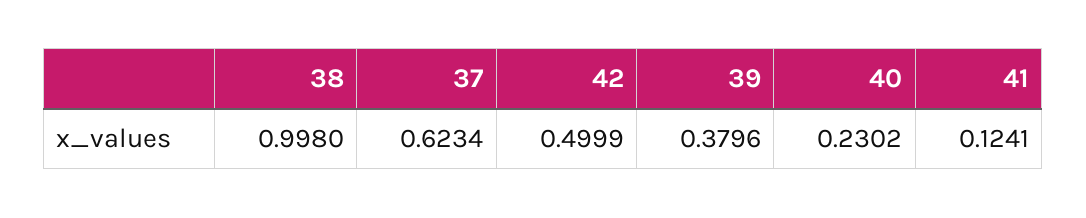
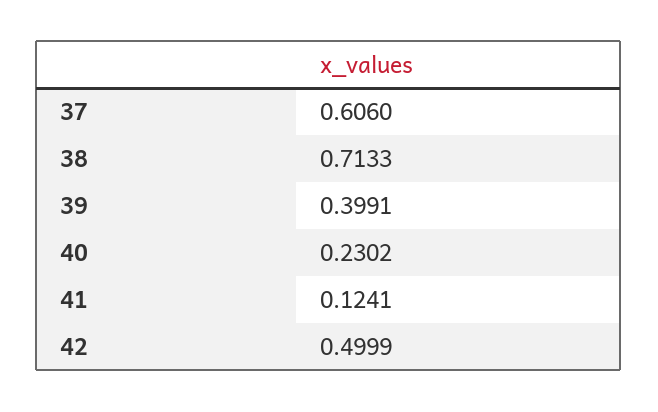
  {
-   "38": 0.998,
+   "38": 0.7133,
-   "37": 0.6234,
+   "37": 0.606,
    "42": 0.4999,
-   "39": 0.3796,
+   "39": 0.3991,
    "40": 0.2302,
    "41": 0.1241
  }

